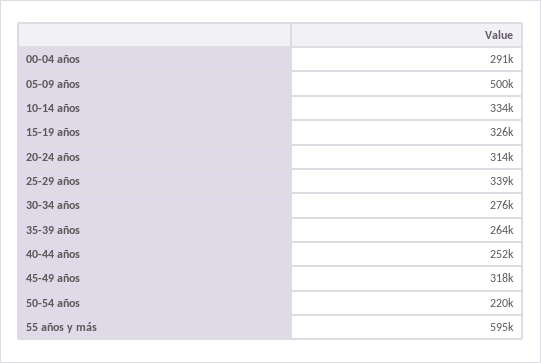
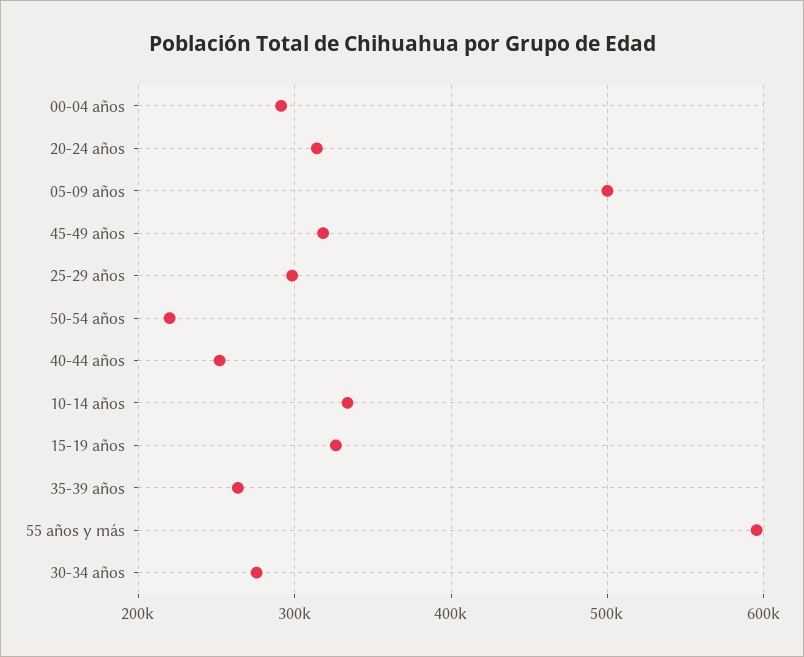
  {
    "00-04 años": 291000,
    "05-09 años": 500000,
    "10-14 años": 334000,
    "15-19 años": 326000,
    "20-24 años": 314000,
-   "25-29 años": 339000,
+   "25-29 años": 300000,
    "30-34 años": 276000,
    "35-39 años": 264000,
    "40-44 años": 252000,
    "45-49 años": 318000,
    "50-54 años": 220000,
    "55 años y más": 595000
  }

